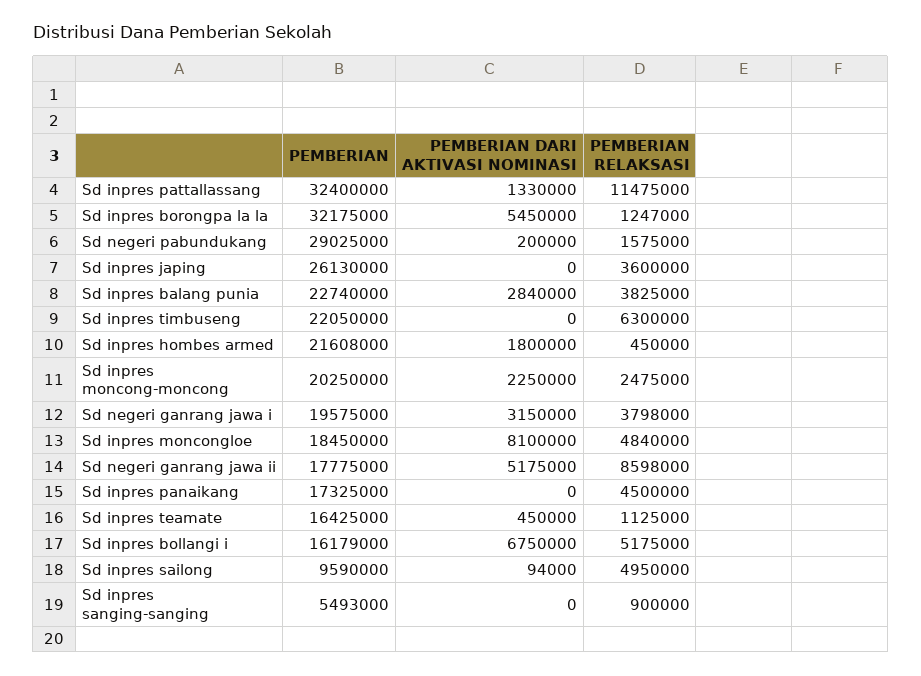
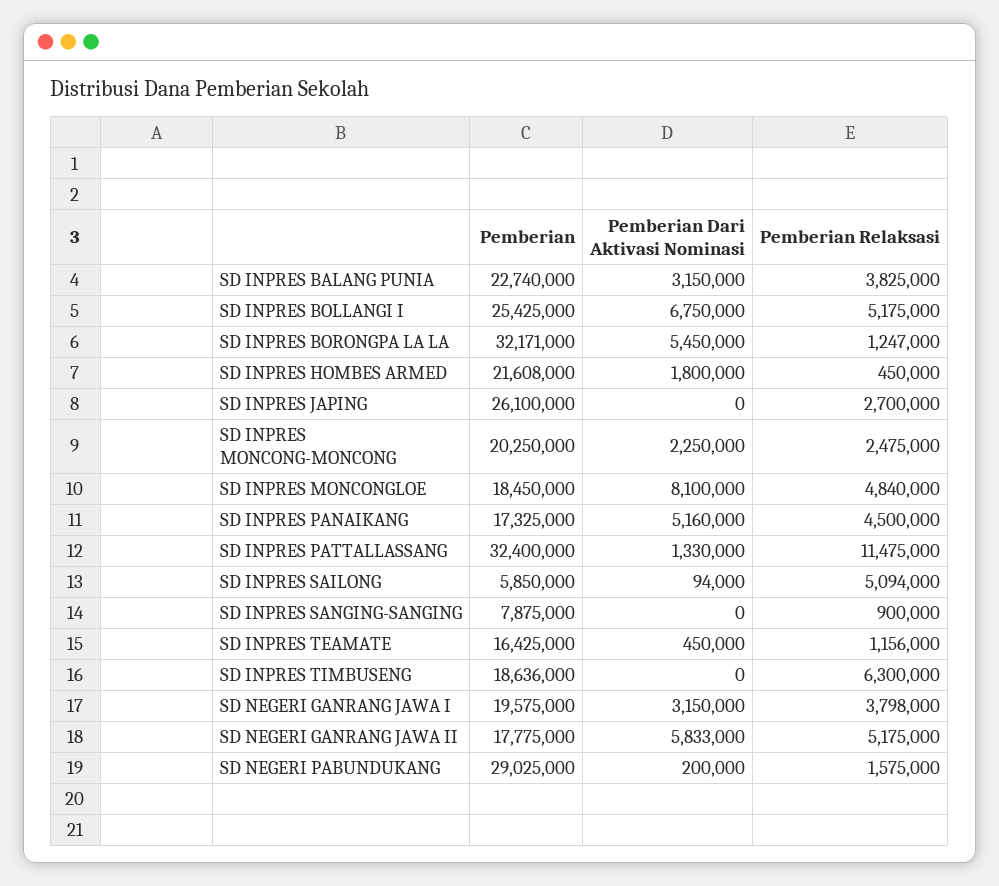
  {
    "PEMBERIAN": {
      "Sd inpres pattallassang": 32400000,
-     "Sd inpres borongpa la la": 32175000,
+     "Sd inpres borongpa la la": 32171000,
      "Sd negeri pabundukang": 29025000,
-     "Sd inpres japing": 26130000,
+     "Sd inpres japing": 26100000,
      "Sd inpres balang punia": 22740000,
-     "Sd inpres timbuseng": 22050000,
+     "Sd inpres timbuseng": 18636000,
      "Sd inpres hombes armed": 21608000,
      "Sd inpres moncong-moncong": 20250000,
      "Sd negeri ganrang jawa i": 19575000,
      "Sd inpres moncongloe": 18450000,
      "Sd negeri ganrang jawa ii": 17775000,
      "Sd inpres panaikang": 17325000,
      "Sd inpres teamate": 16425000,
-     "Sd inpres bollangi i": 16179000,
+     "Sd inpres bollangi i": 25425000,
-     "Sd inpres sailong": 9590000,
+     "Sd inpres sailong": 5850000,
-     "Sd inpres sanging-sanging": 5493000
+     "Sd inpres sanging-sanging": 7875000
    },
    "PEMBERIAN DARI AKTIVASI NOMINASI": {
      "Sd inpres pattallassang": 1330000,
      "Sd inpres borongpa la la": 5450000,
      "Sd negeri pabundukang": 200000,
      "Sd inpres japing": 0,
-     "Sd inpres balang punia": 2840000,
+     "Sd inpres balang punia": 3150000,
      "Sd inpres timbuseng": 0,
      "Sd inpres hombes armed": 1800000,
      "Sd inpres moncong-moncong": 2250000,
      "Sd negeri ganrang jawa i": 3150000,
      "Sd inpres moncongloe": 8100000,
-     "Sd negeri ganrang jawa ii": 5175000,
+     "Sd negeri ganrang jawa ii": 5833000,
-     "Sd inpres panaikang": 0,
+     "Sd inpres panaikang": 5160000,
      "Sd inpres teamate": 450000,
      "Sd inpres bollangi i": 6750000,
      "Sd inpres sailong": 94000,
      "Sd inpres sanging-sanging": 0
    },
    "PEMBERIAN RELAKSASI": {
      "Sd inpres pattallassang": 11475000,
      "Sd inpres borongpa la la": 1247000,
      "Sd negeri pabundukang": 1575000,
-     "Sd inpres japing": 3600000,
+     "Sd inpres japing": 2700000,
      "Sd inpres balang punia": 3825000,
      "Sd inpres timbuseng": 6300000,
      "Sd inpres hombes armed": 450000,
      "Sd inpres moncong-moncong": 2475000,
      "Sd negeri ganrang jawa i": 3798000,
      "Sd inpres moncongloe": 4840000,
-     "Sd negeri ganrang jawa ii": 8598000,
+     "Sd negeri ganrang jawa ii": 5175000,
      "Sd inpres panaikang": 4500000,
-     "Sd inpres teamate": 1125000,
+     "Sd inpres teamate": 1156000,
      "Sd inpres bollangi i": 5175000,
-     "Sd inpres sailong": 4950000,
+     "Sd inpres sailong": 5094000,
      "Sd inpres sanging-sanging": 900000
    }
  }

